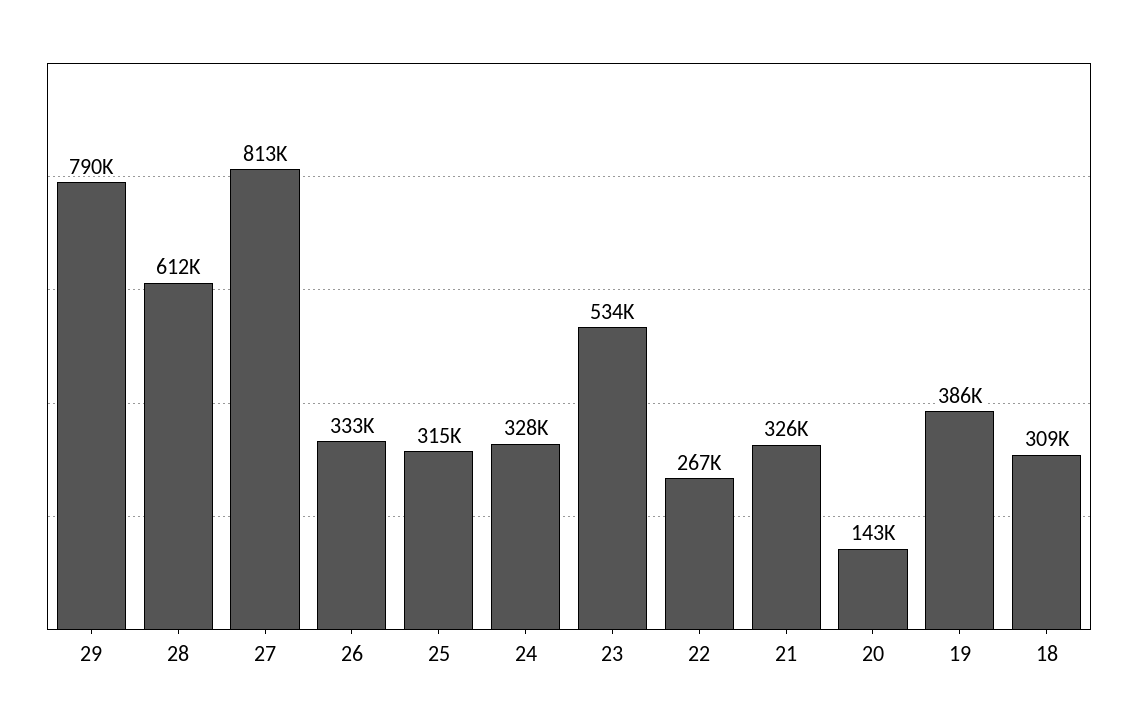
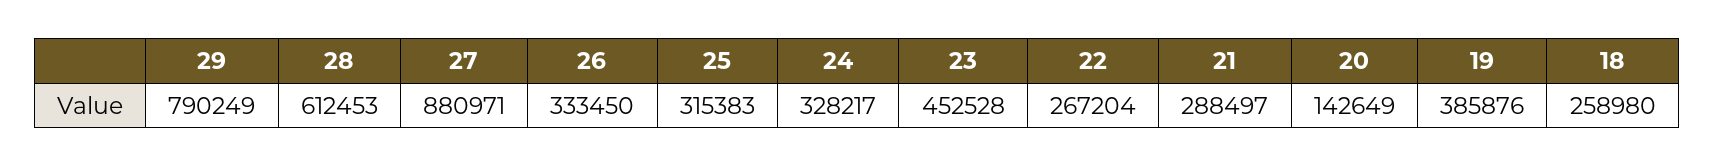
  {
    "29": 790249,
    "28": 612453,
-   "27": 813000,
+   "27": 880971,
    "26": 333450,
    "25": 315383,
    "24": 328217,
-   "23": 534000,
+   "23": 452528,
    "22": 267204,
-   "21": 326000,
+   "21": 288497,
    "20": 142649,
    "19": 385876,
-   "18": 309000
+   "18": 258980
  }

